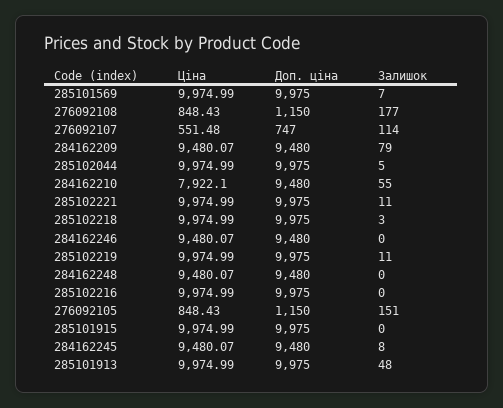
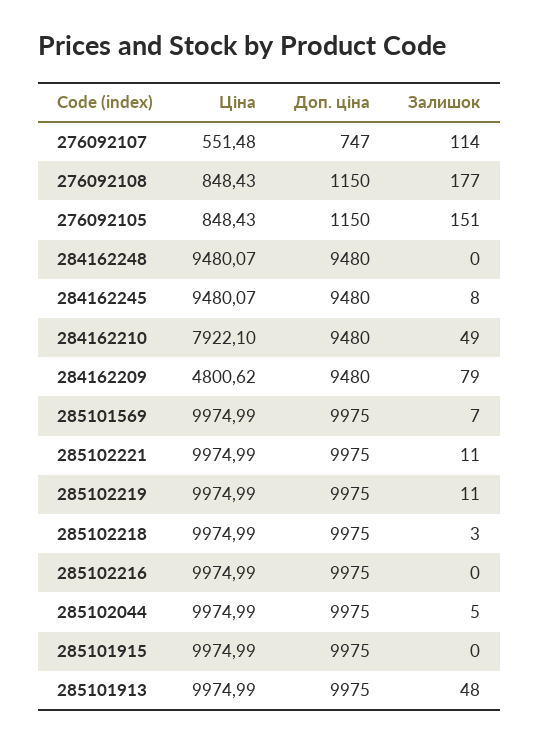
  {
    "Ціна": {
      "285101569": 9974.99,
      "276092108": 848.43,
      "276092107": 551.48,
-     "284162209": 9480.07,
+     "284162209": 4800.62,
      "285102044": 9974.99,
      "284162210": 7922.1,
      "285102221": 9974.99,
      "285102218": 9974.99,
-     "284162246": 9480.07,
      "285102219": 9974.99,
      "284162248": 9480.07,
      "285102216": 9974.99,
      "276092105": 848.43,
      "285101915": 9974.99,
      "284162245": 9480.07,
      "285101913": 9974.99
    },
    "Доп. ціна": {
      "285101569": 9975,
      "276092108": 1150,
      "276092107": 747,
      "284162209": 9480,
      "285102044": 9975,
      "284162210": 9480,
      "285102221": 9975,
      "285102218": 9975,
-     "284162246": 9480,
      "285102219": 9975,
      "284162248": 9480,
      "285102216": 9975,
      "276092105": 1150,
      "285101915": 9975,
      "284162245": 9480,
      "285101913": 9975
    },
    "Залишок": {
      "285101569": 7,
      "276092108": 177,
      "276092107": 114,
      "284162209": 79,
      "285102044": 5,
-     "284162210": 55,
+     "284162210": 49,
      "285102221": 11,
      "285102218": 3,
-     "284162246": 0,
      "285102219": 11,
      "284162248": 0,
      "285102216": 0,
      "276092105": 151,
      "285101915": 0,
      "284162245": 8,
      "285101913": 48
    }
  }

